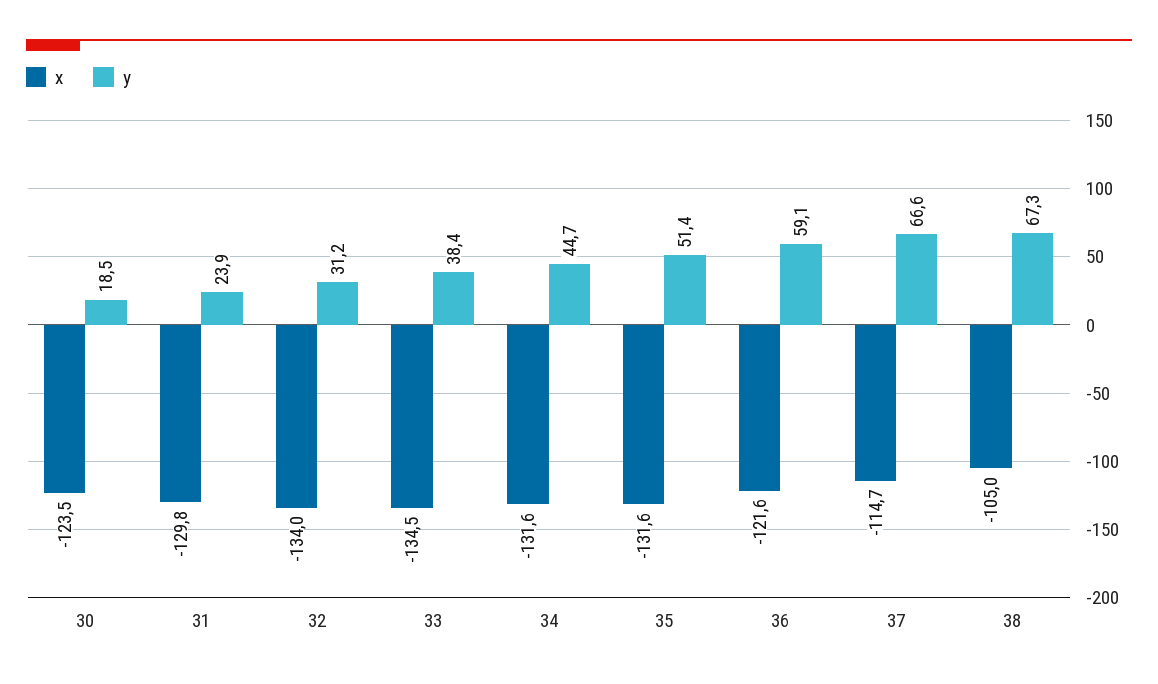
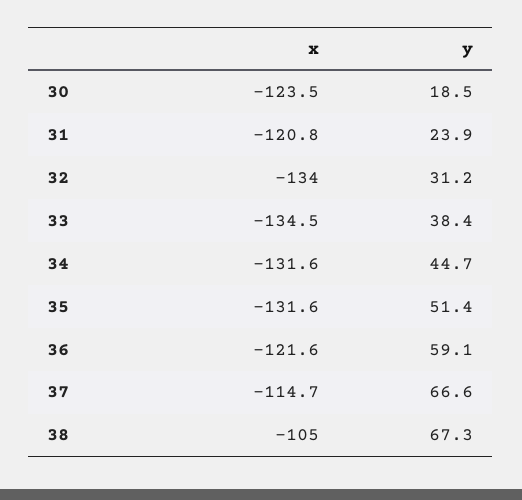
  {
    "x": {
      "30": -123.5,
-     "31": -129.8,
+     "31": -120.8,
      "32": -134,
      "33": -134.5,
      "34": -131.6,
      "35": -131.6,
      "36": -121.6,
      "37": -114.7,
      "38": -105
    },
    "y": {
      "30": 18.5,
      "31": 23.9,
      "32": 31.2,
      "33": 38.4,
      "34": 44.7,
      "35": 51.4,
      "36": 59.1,
      "37": 66.6,
      "38": 67.3
    }
  }

